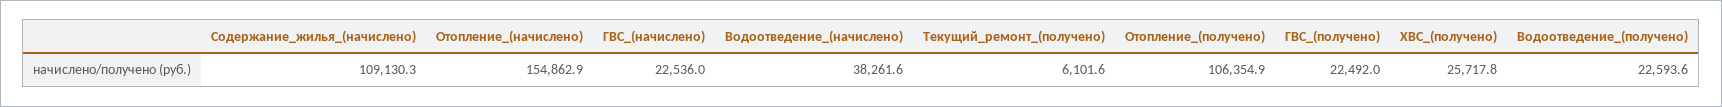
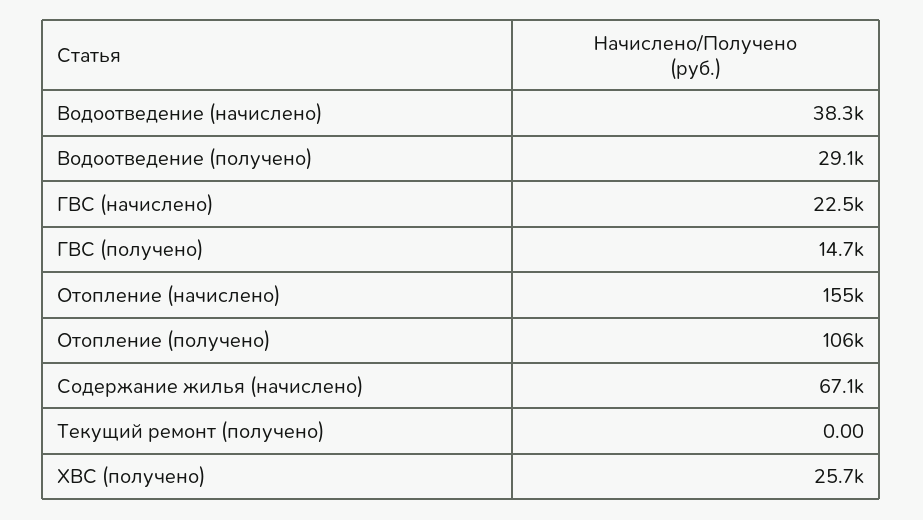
  {
-   "Содержание_жилья_(начислено)": 109130.3,
+   "Содержание_жилья_(начислено)": 67100,
    "Отопление_(начислено)": 154862.9,
    "ГВС_(начислено)": 22536,
    "Водоотведение_(начислено)": 38261.6,
-   "Текущий_ремонт_(получено)": 6101.6,
+   "Текущий_ремонт_(получено)": 0,
    "Отопление_(получено)": 106354.9,
-   "ГВС_(получено)": 22492,
+   "ГВС_(получено)": 14700,
    "ХВС_(получено)": 25717.8,
-   "Водоотведение_(получено)": 22593.6
+   "Водоотведение_(получено)": 29100
  }

